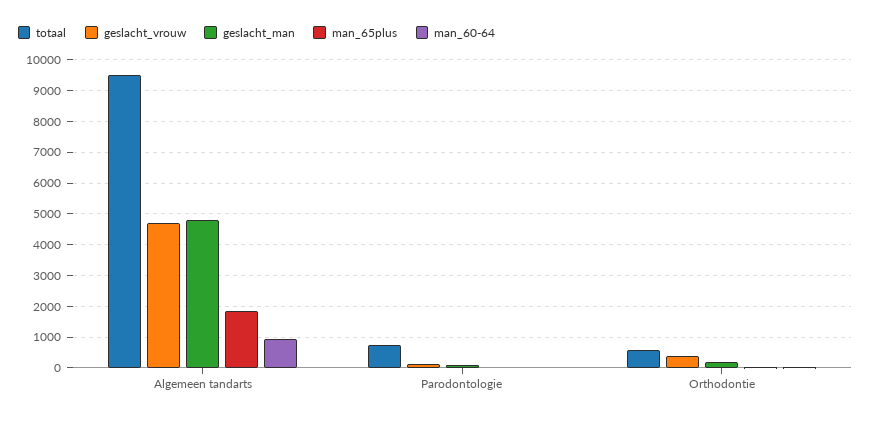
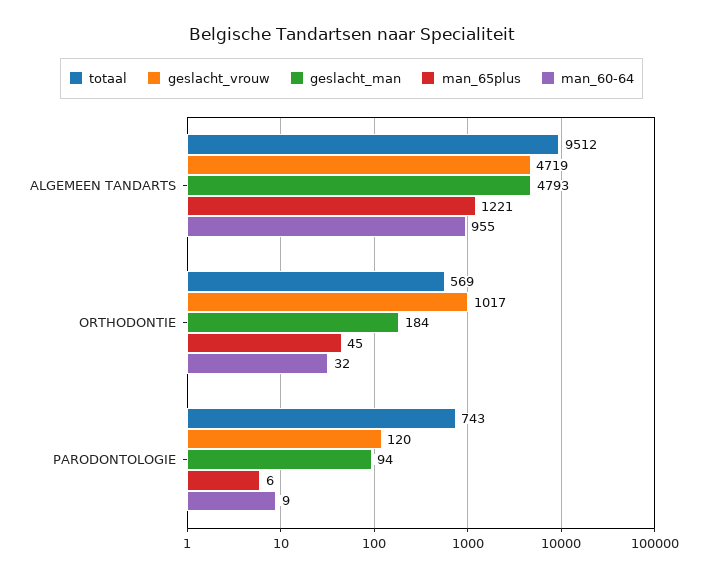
  {
    "totaal": {
      "Algemeen tandarts": 9512,
      "Parodontologie": 743,
      "Orthodontie": 569
    },
    "geslacht_vrouw": {
      "Algemeen tandarts": 4719,
      "Parodontologie": 120,
-     "Orthodontie": 400
+     "Orthodontie": 1017
    },
    "geslacht_man": {
      "Algemeen tandarts": 4793,
      "Parodontologie": 94,
      "Orthodontie": 184
    },
    "man_65plus": {
-     "Algemeen tandarts": 1800,
+     "Algemeen tandarts": 1221,
      "Parodontologie": 6,
      "Orthodontie": 45
    },
    "man_60-64": {
      "Algemeen tandarts": 955,
      "Parodontologie": 9,
      "Orthodontie": 32
    }
  }

